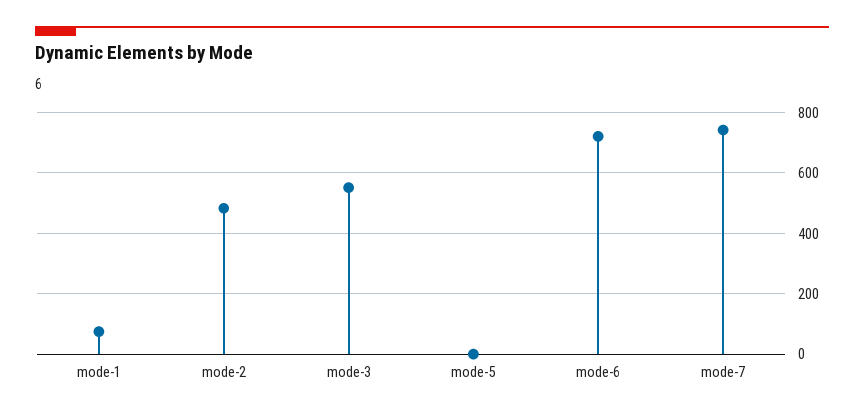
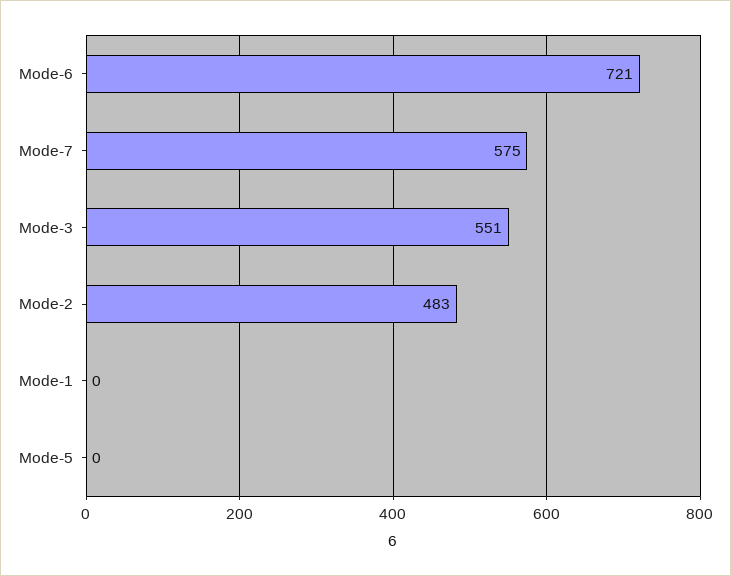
  {
-   "mode-1": 80,
+   "mode-1": 0,
    "mode-2": 483,
    "mode-3": 551,
    "mode-5": 0,
    "mode-6": 721,
-   "mode-7": 740
+   "mode-7": 575
  }

